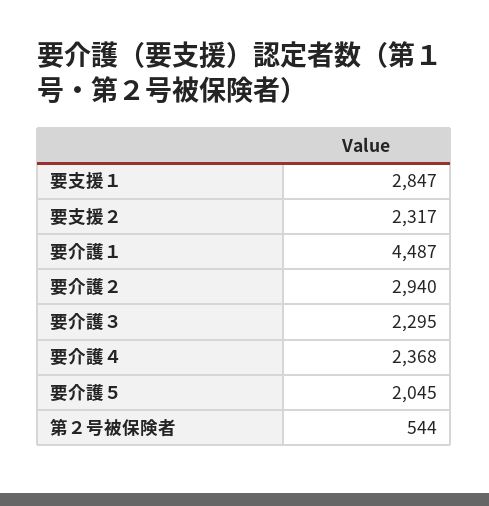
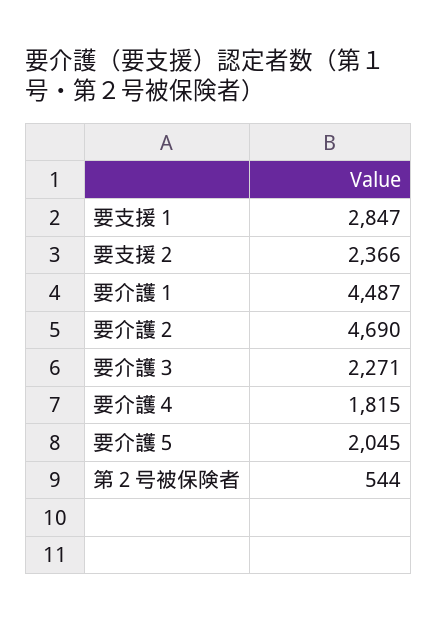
  {
    "要支援１": 2847,
-   "要支援２": 2317,
+   "要支援２": 2366,
    "要介護１": 4487,
-   "要介護２": 2940,
+   "要介護２": 4690,
-   "要介護３": 2295,
+   "要介護３": 2271,
-   "要介護４": 2368,
+   "要介護４": 1815,
    "要介護５": 2045,
    "第２号被保険者": 544
  }

